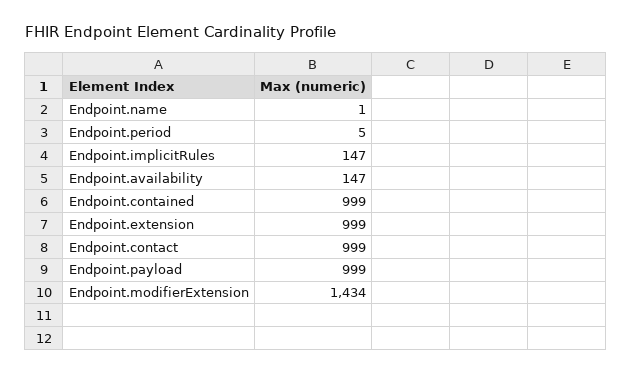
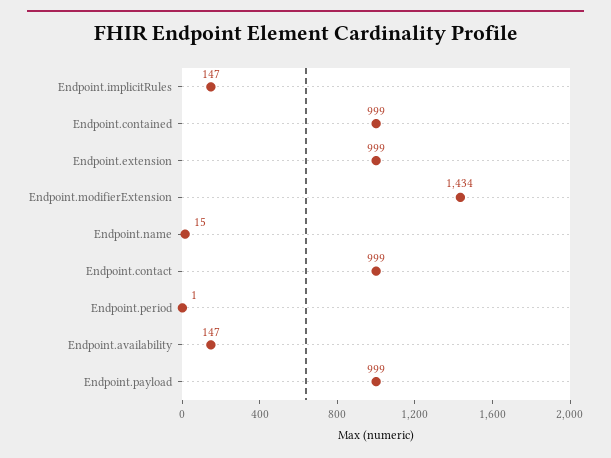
  {
-   "Endpoint.name": 1,
+   "Endpoint.name": 15,
-   "Endpoint.period": 5,
+   "Endpoint.period": 1,
    "Endpoint.implicitRules": 147,
    "Endpoint.availability": 147,
    "Endpoint.contained": 999,
    "Endpoint.extension": 999,
    "Endpoint.contact": 999,
    "Endpoint.payload": 999,
    "Endpoint.modifierExtension": 1434
  }

